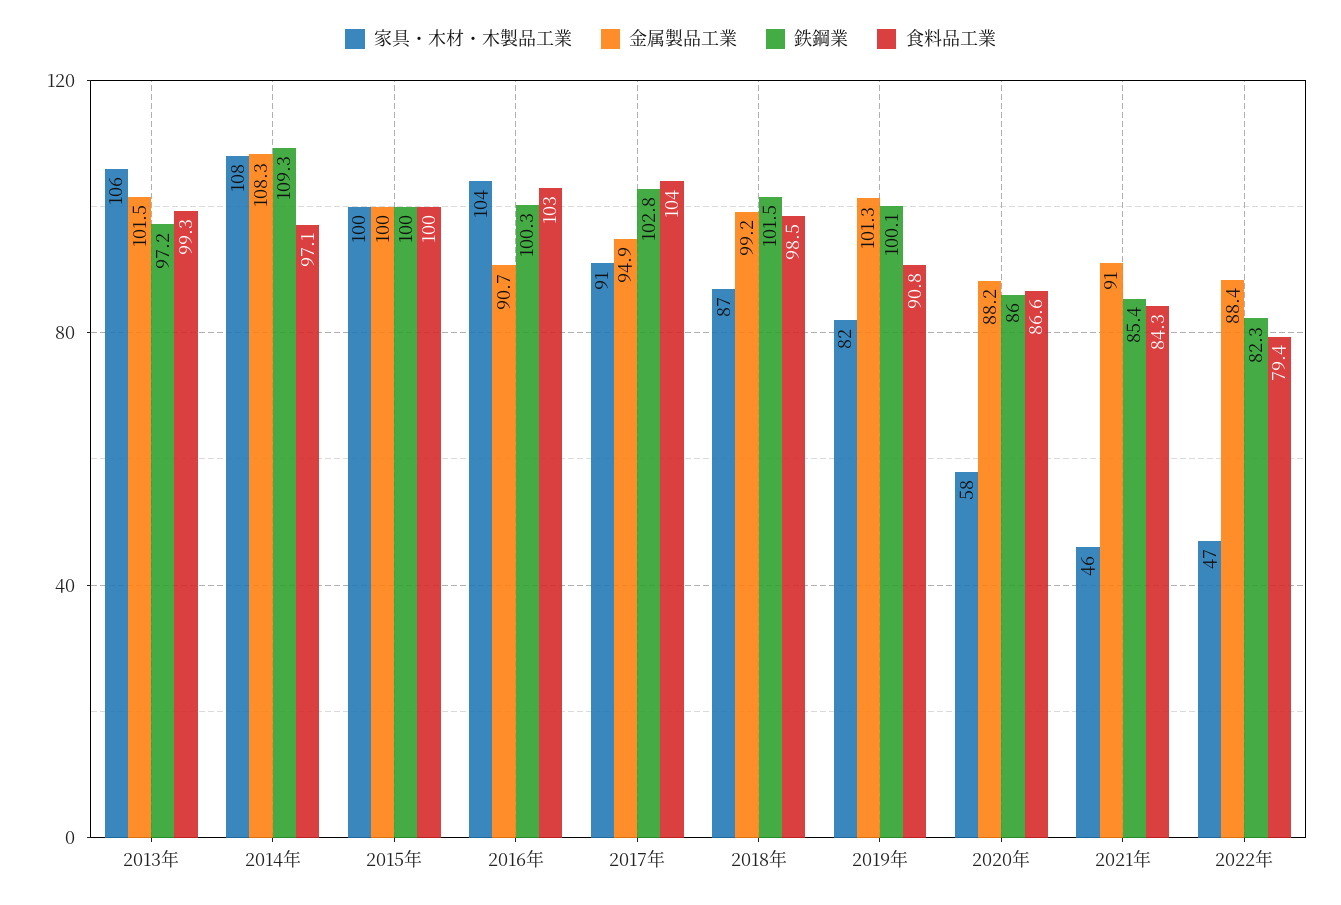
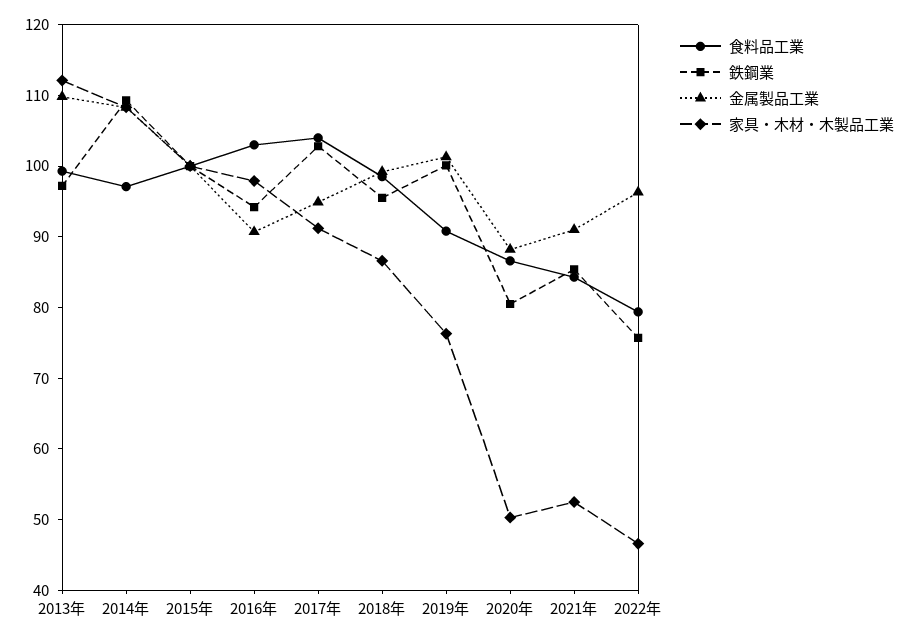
  {
    "家具・木材・木製品工業": {
-     "2013年": 106,
+     "2013年": 112,
      "2014年": 108,
      "2015年": 100,
-     "2016年": 104,
+     "2016年": 98,
      "2017年": 91,
      "2018年": 87,
-     "2019年": 82,
+     "2019年": 76,
-     "2020年": 58,
+     "2020年": 50,
-     "2021年": 46,
+     "2021年": 52,
      "2022年": 47
    },
    "金属製品工業": {
-     "2013年": 101.5,
+     "2013年": 110,
      "2014年": 108.3,
      "2015年": 100,
      "2016年": 90.7,
      "2017年": 94.9,
      "2018年": 99.2,
      "2019年": 101.3,
      "2020年": 88.2,
      "2021年": 91,
-     "2022年": 88.4
+     "2022年": 96
    },
    "鉄鋼業": {
      "2013年": 97.2,
      "2014年": 109.3,
      "2015年": 100,
-     "2016年": 100.3,
+     "2016年": 94,
      "2017年": 102.8,
-     "2018年": 101.5,
+     "2018年": 96,
      "2019年": 100.1,
-     "2020年": 86,
+     "2020年": 80,
      "2021年": 85.4,
-     "2022年": 82.3
+     "2022年": 76
    },
    "食料品工業": {
      "2013年": 99.3,
      "2014年": 97.1,
      "2015年": 100,
      "2016年": 103,
      "2017年": 104,
      "2018年": 98.5,
      "2019年": 90.8,
      "2020年": 86.6,
      "2021年": 84.3,
      "2022年": 79.4
    }
  }

